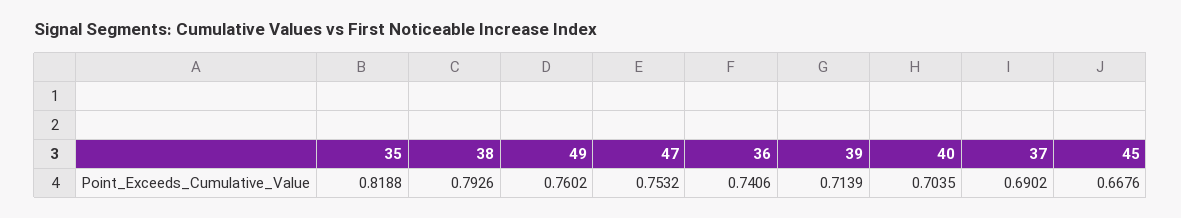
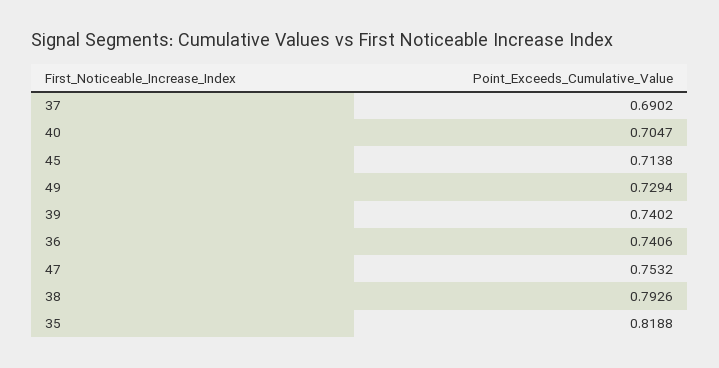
  {
    "35": 0.8188,
    "38": 0.7926,
-   "49": 0.7602,
+   "49": 0.7294,
    "47": 0.7532,
    "36": 0.7406,
-   "39": 0.7139,
+   "39": 0.7402,
-   "40": 0.7035,
+   "40": 0.7047,
    "37": 0.6902,
-   "45": 0.6676
+   "45": 0.7138
  }

